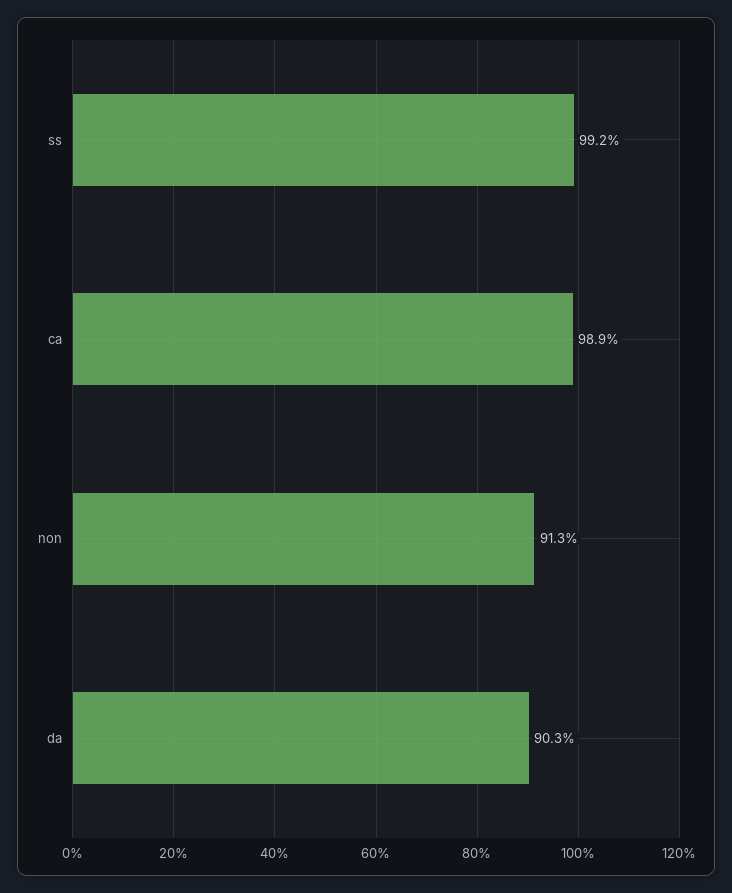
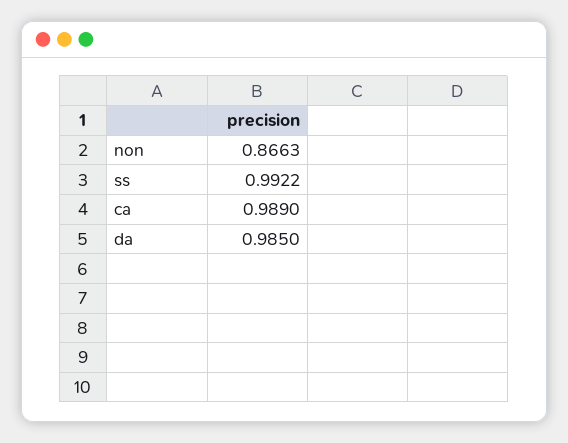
  {
    "ss": 0.9922,
    "ca": 0.989,
-   "non": 0.913,
+   "non": 0.8663,
-   "da": 0.903
+   "da": 0.985
  }

